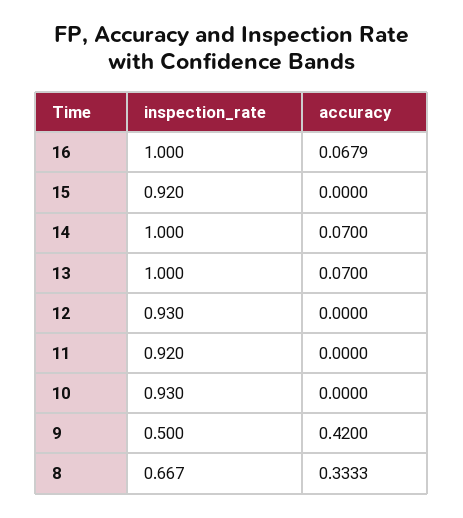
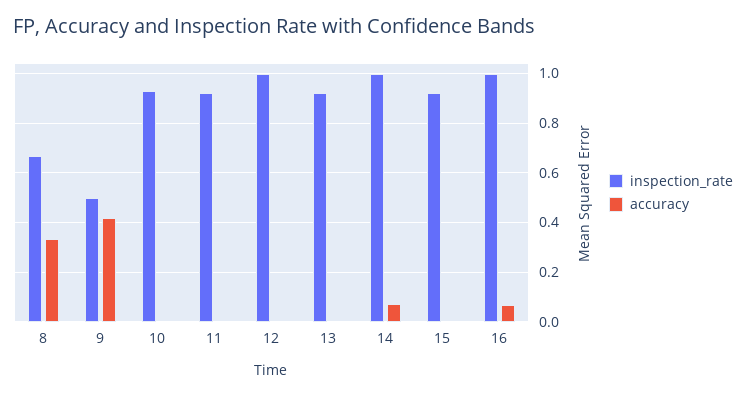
  {
    "inspection_rate": {
      "16": 1,
      "15": 0.92,
      "14": 1,
-     "13": 1,
+     "13": 0.925,
-     "12": 0.93,
+     "12": 1,
      "11": 0.92,
      "10": 0.93,
      "9": 0.5,
      "8": 0.667
    },
    "accuracy": {
      "16": 0.0679,
      "15": 0,
      "14": 0.07,
-     "13": 0.07,
+     "13": 0,
      "12": 0,
      "11": 0,
      "10": 0,
      "9": 0.42,
      "8": 0.3333
    }
  }

